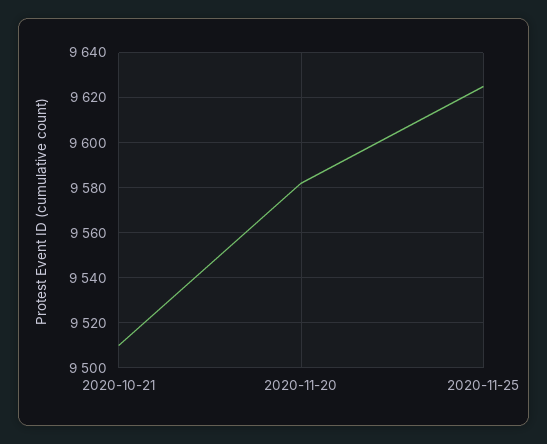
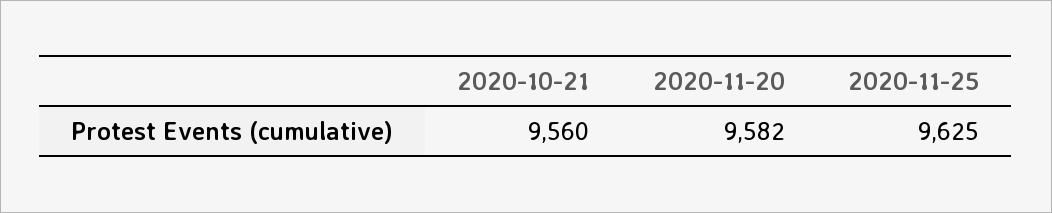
  {
-   "2020-10-21": 9510,
+   "2020-10-21": 9560,
    "2020-11-20": 9582,
    "2020-11-25": 9625
  }

